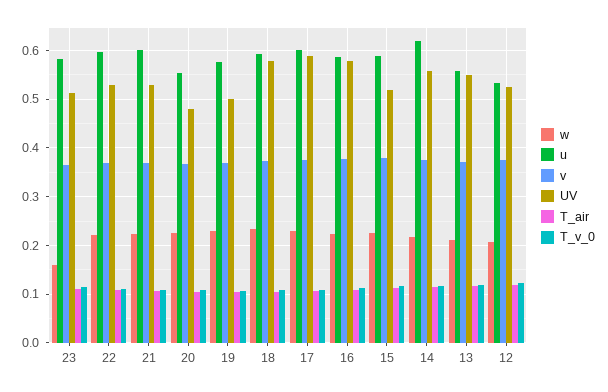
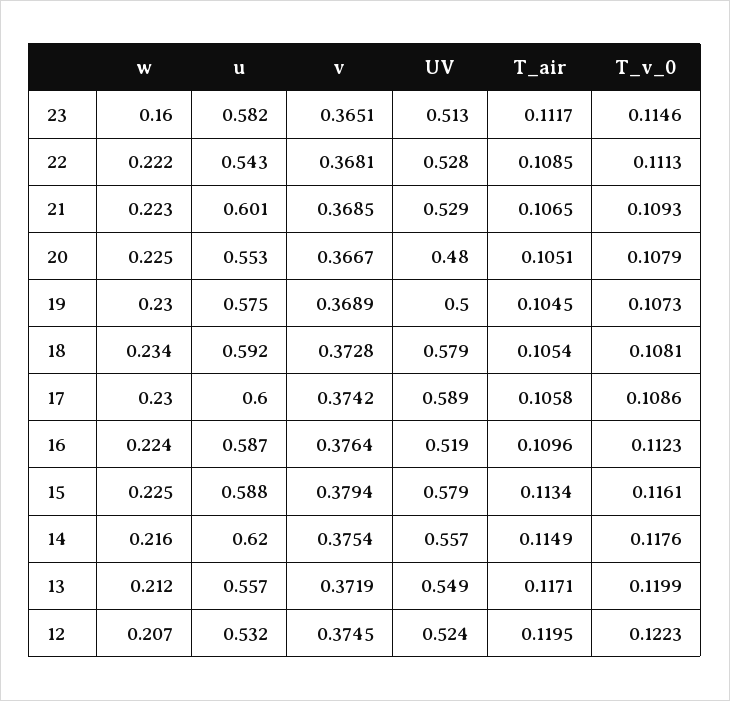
  {
    "w": {
      "23": 0.16,
      "22": 0.222,
      "21": 0.223,
      "20": 0.225,
      "19": 0.23,
      "18": 0.234,
      "17": 0.23,
      "16": 0.224,
      "15": 0.225,
      "14": 0.216,
      "13": 0.212,
      "12": 0.207
    },
    "u": {
      "23": 0.582,
-     "22": 0.6,
+     "22": 0.543,
      "21": 0.601,
      "20": 0.553,
      "19": 0.575,
      "18": 0.592,
      "17": 0.6,
      "16": 0.587,
      "15": 0.588,
      "14": 0.62,
      "13": 0.557,
      "12": 0.532
    },
    "v": {
      "23": 0.3651,
      "22": 0.3681,
      "21": 0.3685,
      "20": 0.3667,
      "19": 0.3689,
      "18": 0.3728,
      "17": 0.3742,
      "16": 0.3764,
      "15": 0.3794,
      "14": 0.3754,
      "13": 0.3719,
      "12": 0.3745
    },
    "UV": {
      "23": 0.513,
      "22": 0.528,
      "21": 0.529,
      "20": 0.48,
      "19": 0.5,
      "18": 0.579,
      "17": 0.589,
-     "16": 0.58,
+     "16": 0.519,
-     "15": 0.52,
+     "15": 0.579,
      "14": 0.557,
      "13": 0.549,
      "12": 0.524
    },
    "T_air": {
      "23": 0.1117,
      "22": 0.1085,
      "21": 0.1065,
      "20": 0.1051,
      "19": 0.1045,
      "18": 0.1054,
      "17": 0.1058,
      "16": 0.1096,
      "15": 0.1134,
      "14": 0.1149,
      "13": 0.1171,
      "12": 0.1195
    },
    "T_v_0": {
      "23": 0.1146,
      "22": 0.1113,
      "21": 0.1093,
      "20": 0.1079,
      "19": 0.1073,
      "18": 0.1081,
      "17": 0.1086,
      "16": 0.1123,
      "15": 0.1161,
      "14": 0.1176,
      "13": 0.1199,
      "12": 0.1223
    }
  }

